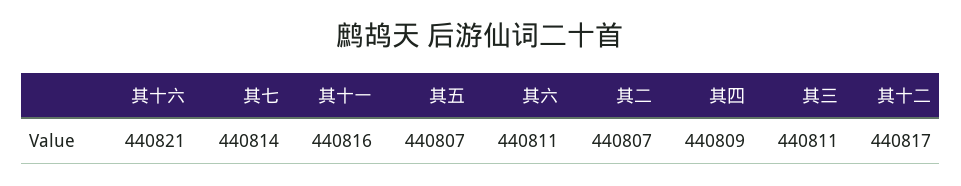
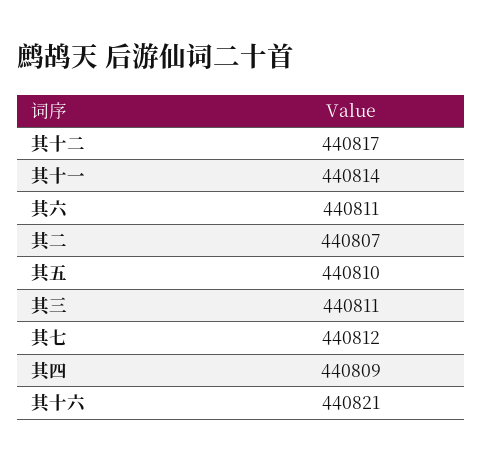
  {
    "其十六": 440821,
-   "其七": 440814,
+   "其七": 440812,
-   "其十一": 440816,
+   "其十一": 440814,
-   "其五": 440807,
+   "其五": 440810,
    "其六": 440811,
    "其二": 440807,
    "其四": 440809,
    "其三": 440811,
    "其十二": 440817
  }

